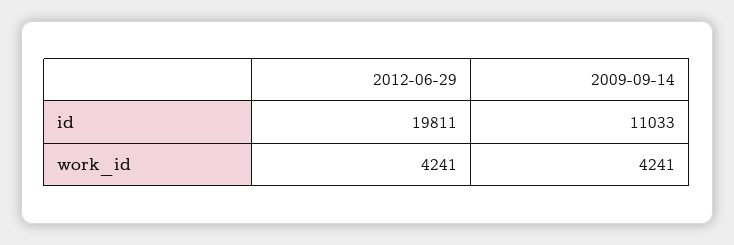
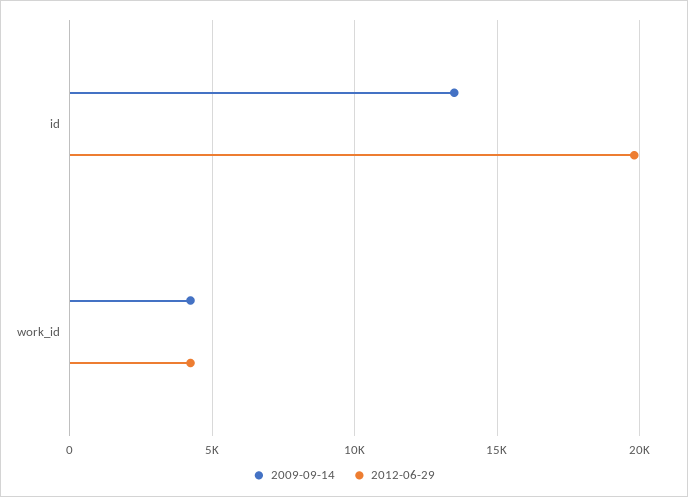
  {
    "2012-06-29": {
      "id": 19811,
      "work_id": 4241
    },
    "2009-09-14": {
-     "id": 11033,
+     "id": 13500,
      "work_id": 4241
    }
  }

